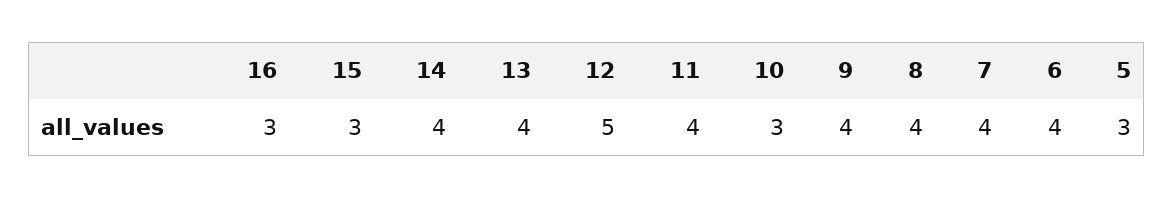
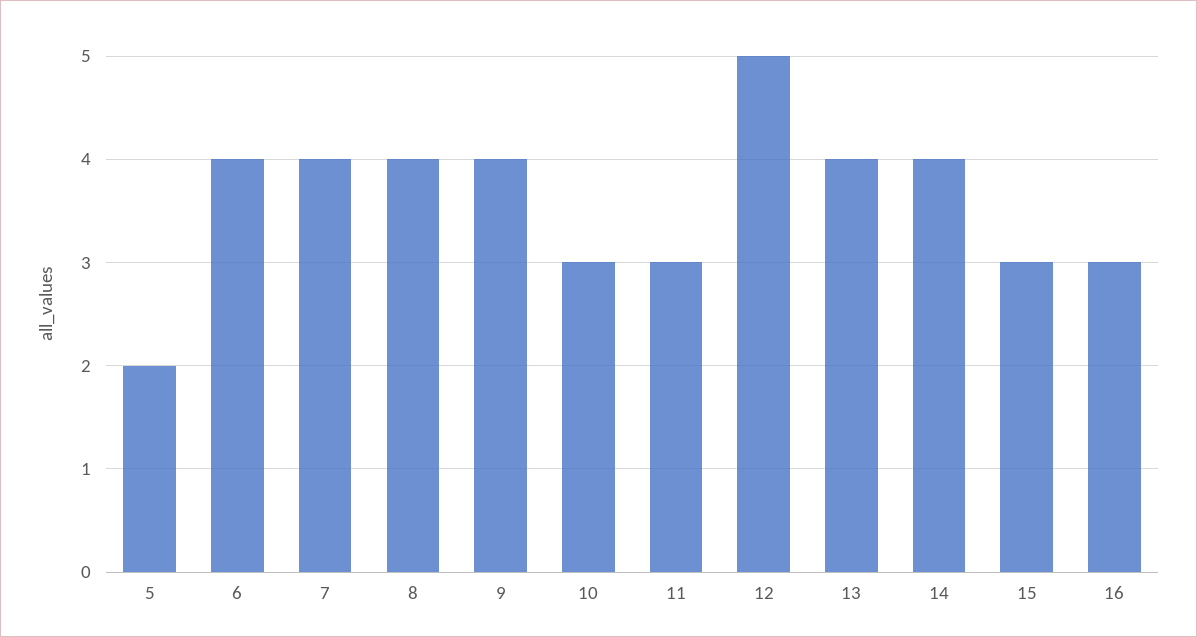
  {
    "16": 3,
    "15": 3,
    "14": 4,
    "13": 4,
    "12": 5,
-   "11": 4,
+   "11": 3,
    "10": 3,
    "9": 4,
    "8": 4,
    "7": 4,
    "6": 4,
-   "5": 3
+   "5": 2
  }

